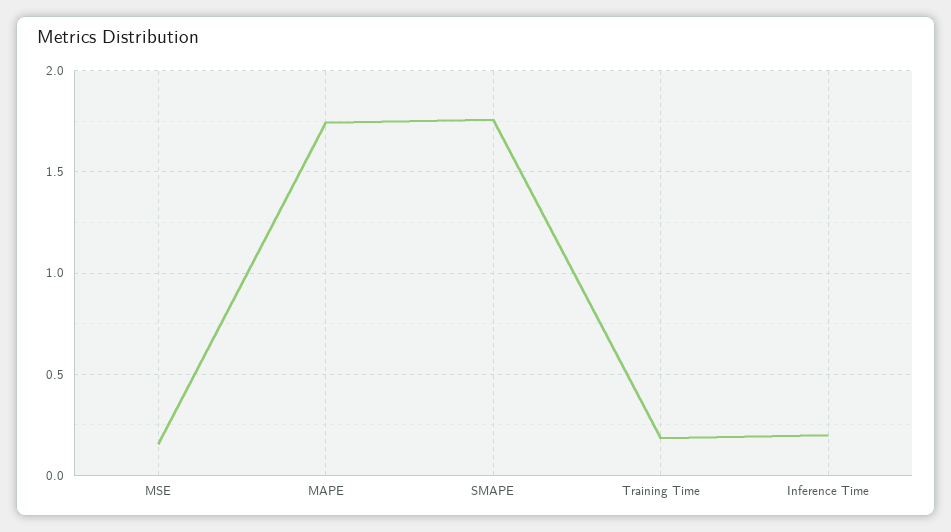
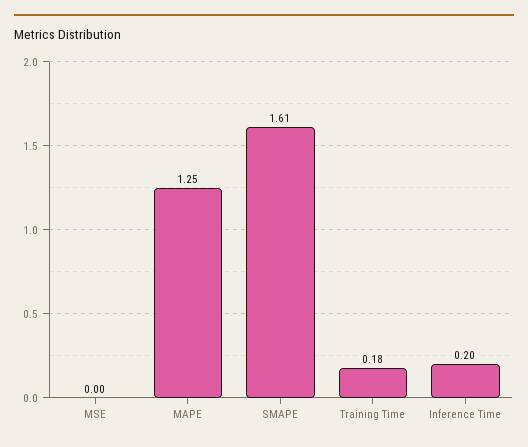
  {
-   "MSE": 0.15,
+   "MSE": 0,
-   "MAPE": 1.75,
+   "MAPE": 1.25,
-   "SMAPE": 1.75,
+   "SMAPE": 1.61,
    "Training Time": 0.18,
    "Inference Time": 0.2
  }

